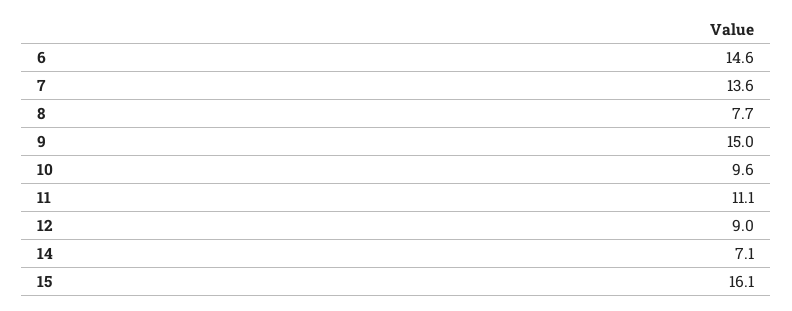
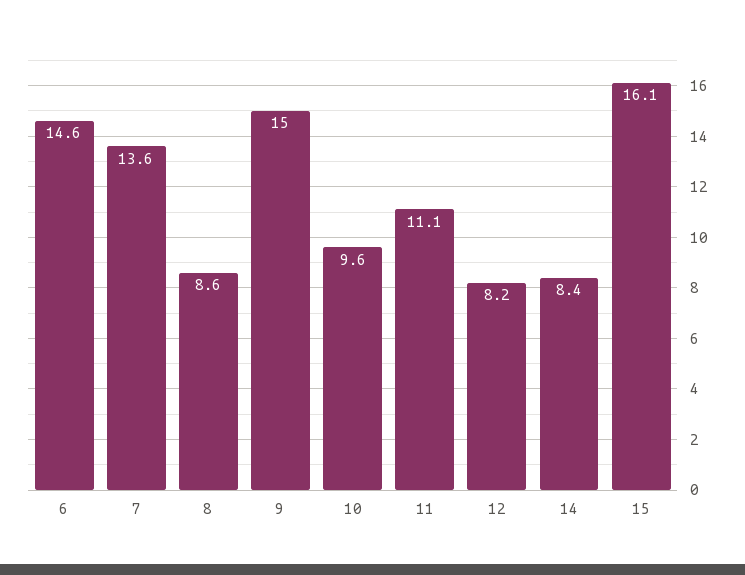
  {
    "6": 14.6,
    "7": 13.6,
-   "8": 7.7,
+   "8": 8.6,
    "9": 15,
    "10": 9.6,
    "11": 11.1,
-   "12": 9,
+   "12": 8.2,
-   "14": 7.1,
+   "14": 8.4,
    "15": 16.1
  }

